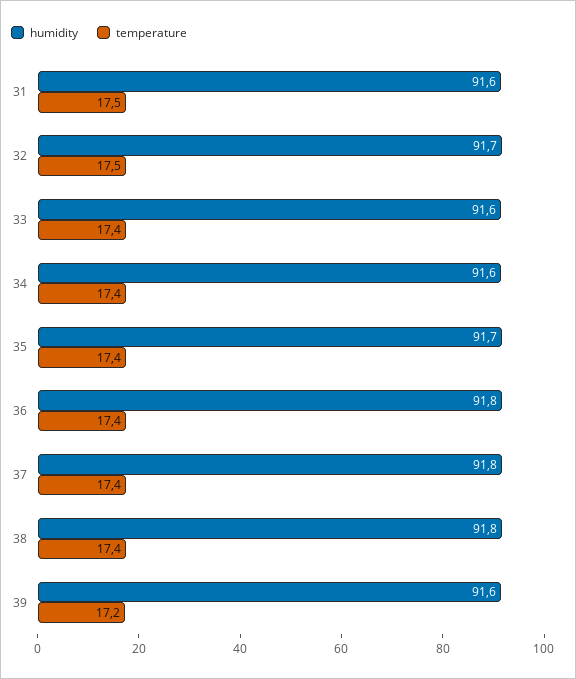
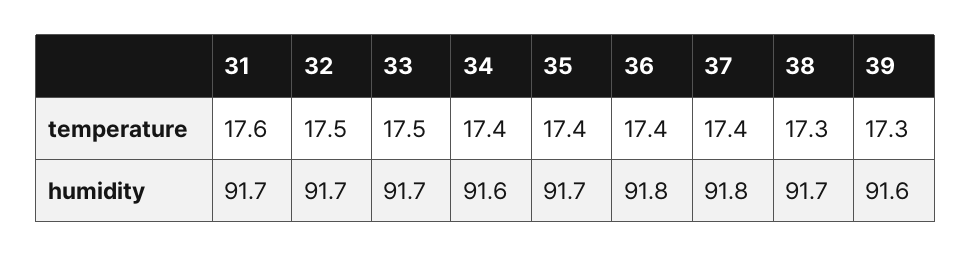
  {
    "humidity": {
-     "31": 91.6,
+     "31": 91.7,
      "32": 91.7,
-     "33": 91.6,
+     "33": 91.7,
      "34": 91.6,
      "35": 91.7,
      "36": 91.8,
      "37": 91.8,
-     "38": 91.8,
+     "38": 91.7,
      "39": 91.6
    },
    "temperature": {
-     "31": 17.5,
+     "31": 17.6,
      "32": 17.5,
-     "33": 17.4,
+     "33": 17.5,
      "34": 17.4,
      "35": 17.4,
      "36": 17.4,
      "37": 17.4,
-     "38": 17.4,
+     "38": 17.3,
-     "39": 17.2
+     "39": 17.3
    }
  }

